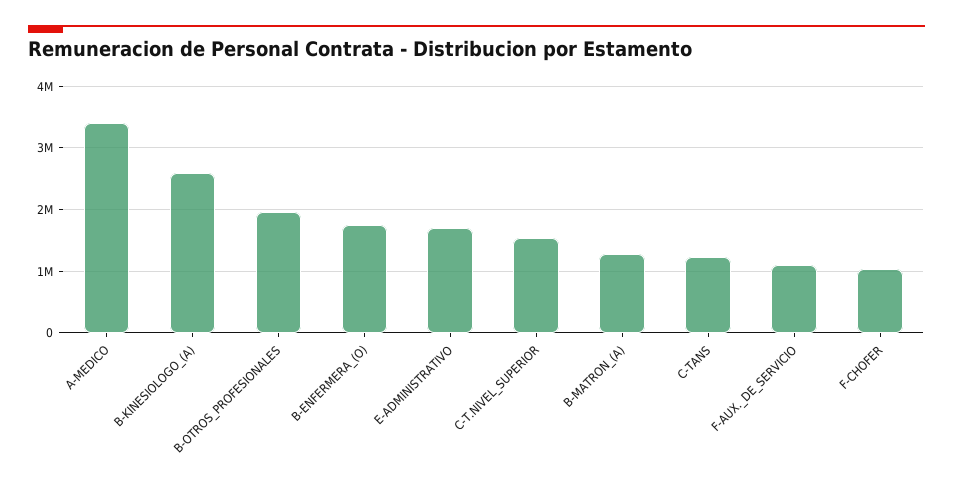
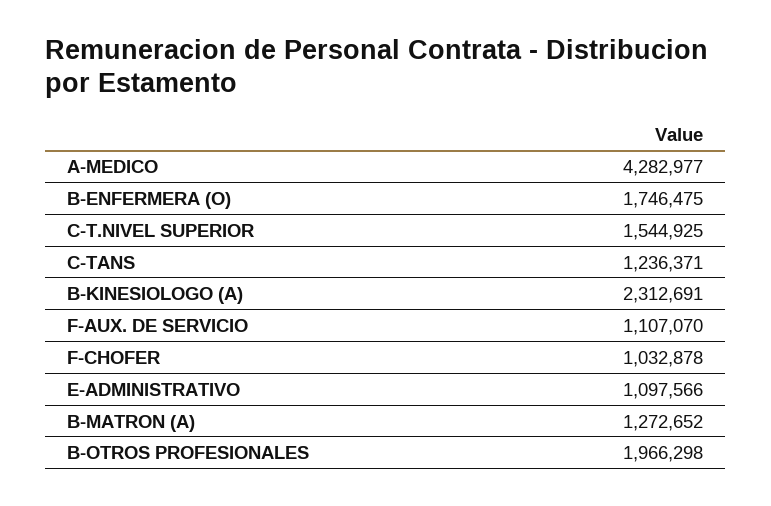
  {
-   "A-MEDICO": 3400000,
+   "A-MEDICO": 4282977,
-   "B-KINESIOLOGO_(A)": 2600000,
+   "B-KINESIOLOGO_(A)": 2312691,
    "B-OTROS_PROFESIONALES": 1966298,
    "B-ENFERMERA_(O)": 1746475,
-   "E-ADMINISTRATIVO": 1700000,
+   "E-ADMINISTRATIVO": 1097566,
    "C-T.NIVEL_SUPERIOR": 1544925,
    "B-MATRON_(A)": 1272652,
    "C-TANS": 1236371,
    "F-AUX._DE_SERVICIO": 1107070,
    "F-CHOFER": 1032878
  }

